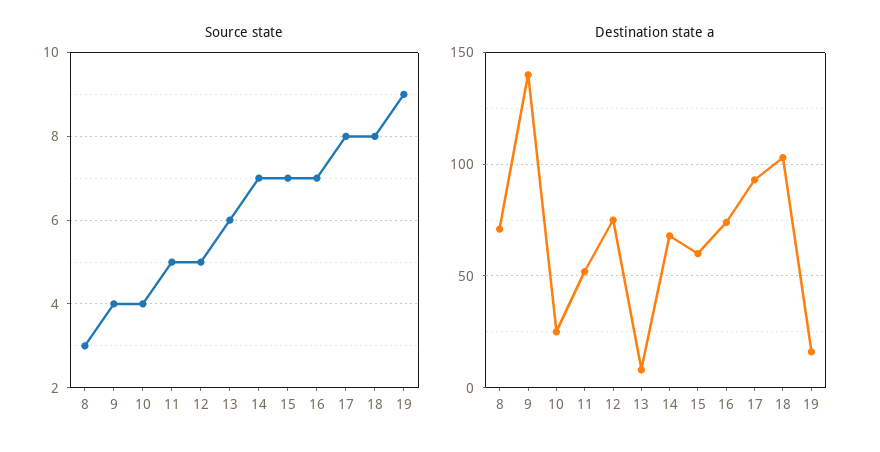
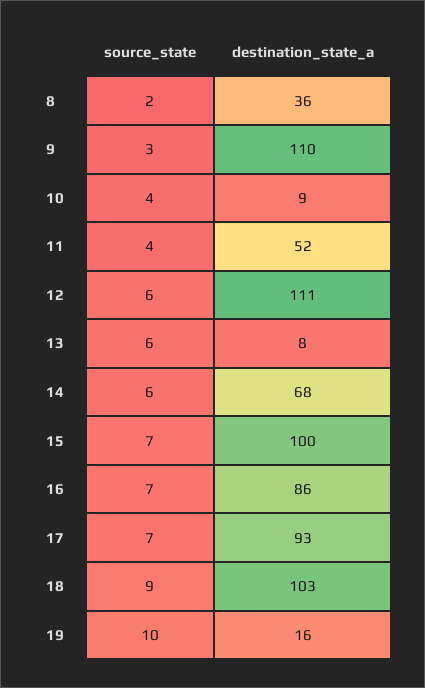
  {
    "Source state": {
-     "8": 3,
+     "8": 2,
-     "9": 4,
+     "9": 3,
      "10": 4,
-     "11": 5,
+     "11": 4,
-     "12": 5,
+     "12": 6,
      "13": 6,
-     "14": 7,
+     "14": 6,
      "15": 7,
      "16": 7,
-     "17": 8,
+     "17": 7,
-     "18": 8,
+     "18": 9,
-     "19": 9
+     "19": 10
    },
    "Destination state a": {
-     "8": 70,
+     "8": 36,
-     "9": 140,
+     "9": 110,
-     "10": 25,
+     "10": 9,
      "11": 52,
-     "12": 75,
+     "12": 111,
      "13": 8,
      "14": 68,
-     "15": 60,
+     "15": 100,
-     "16": 75,
+     "16": 86,
      "17": 93,
      "18": 103,
      "19": 16
    }
  }

